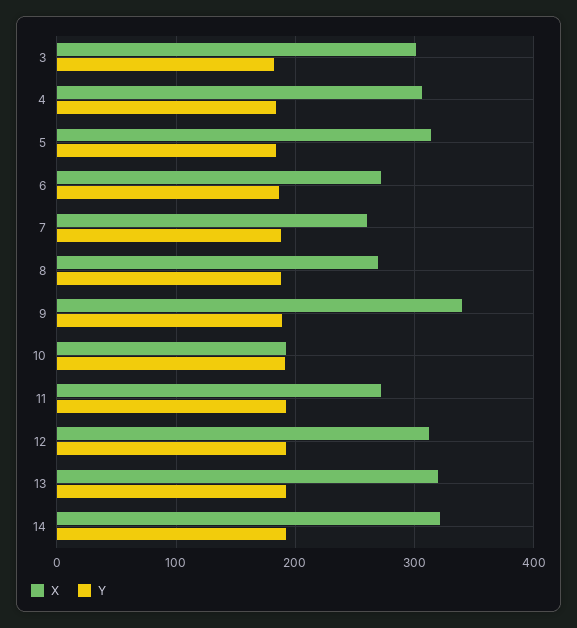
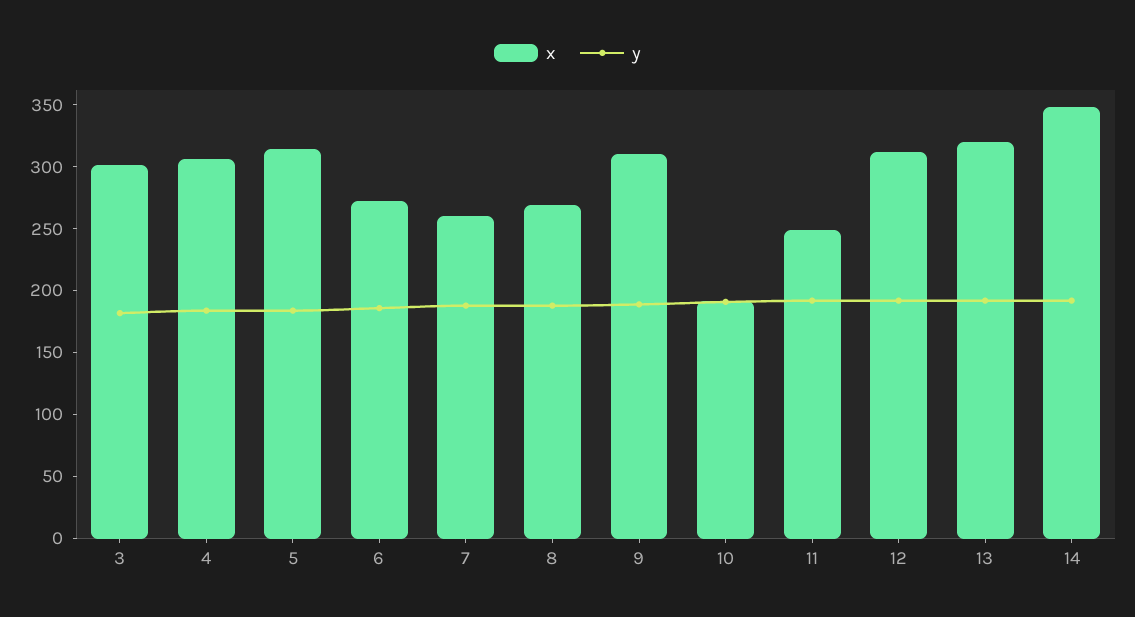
  {
    "X": {
      "3": 300,
      "4": 310,
      "5": 310,
      "6": 270,
      "7": 260,
      "8": 270,
-     "9": 340,
+     "9": 310,
      "10": 190,
-     "11": 270,
+     "11": 250,
      "12": 310,
      "13": 320,
-     "14": 320
+     "14": 350
    },
    "Y": {
      "3": 180,
      "4": 180,
      "5": 180,
      "6": 190,
      "7": 190,
      "8": 190,
      "9": 190,
      "10": 190,
      "11": 190,
      "12": 190,
      "13": 190,
      "14": 190
    }
  }

